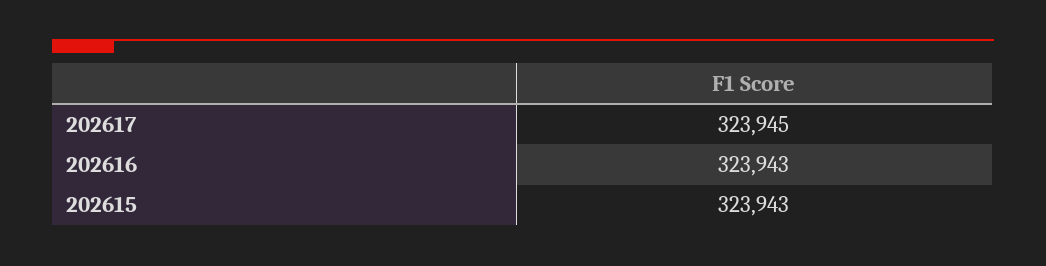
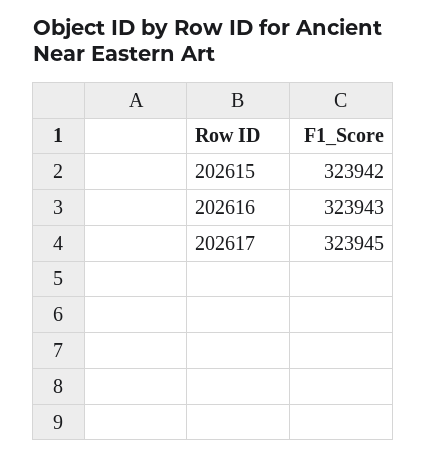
  {
    "202617": 323945,
    "202616": 323943,
-   "202615": 323943
+   "202615": 323942
  }

